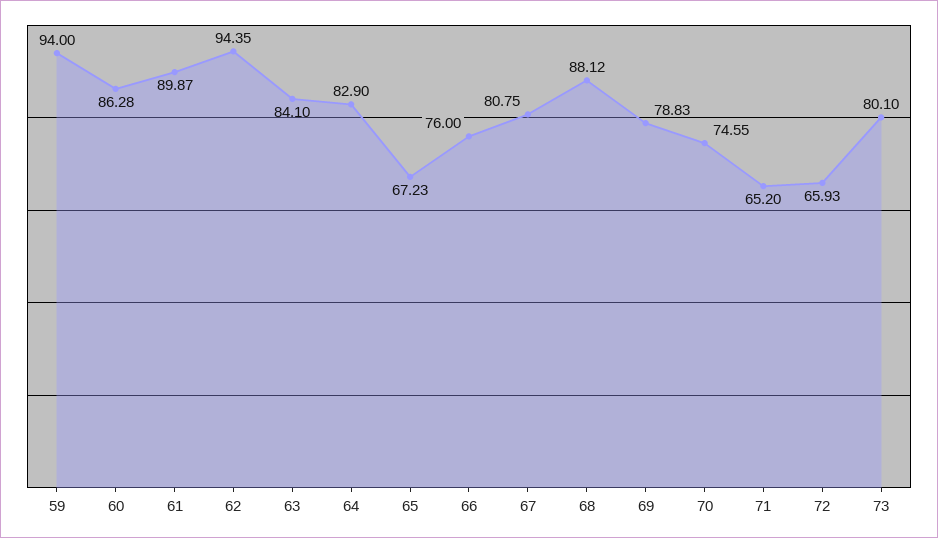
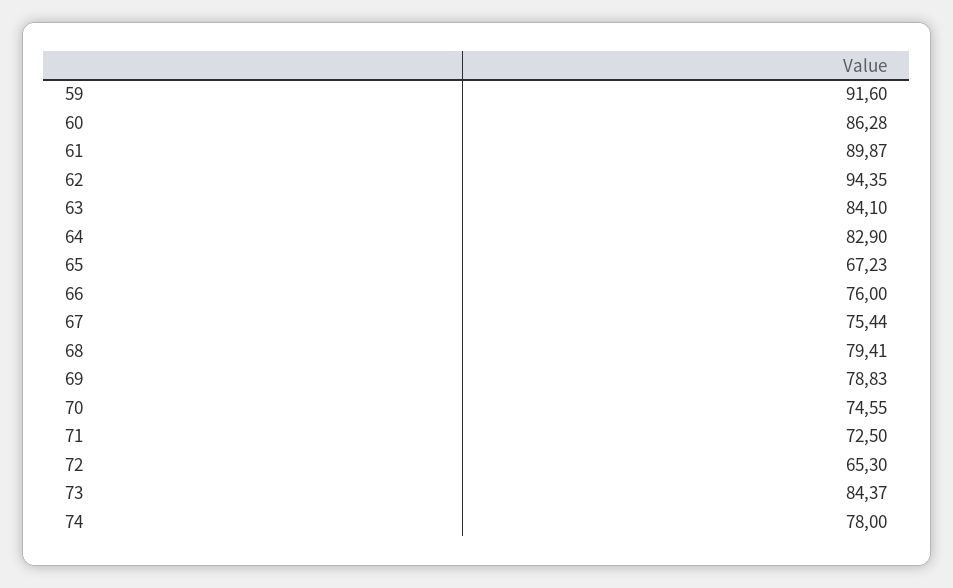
  {
-   "59": 94,
+   "59": 91.6,
    "60": 86.28,
    "61": 89.87,
    "62": 94.35,
    "63": 84.1,
    "64": 82.9,
    "65": 67.23,
    "66": 76,
-   "67": 80.75,
+   "67": 75.44,
-   "68": 88.12,
+   "68": 79.41,
    "69": 78.83,
    "70": 74.55,
-   "71": 65.2,
+   "71": 72.5,
-   "72": 65.93,
+   "72": 65.3,
-   "73": 80.1
+   "73": 84.37,
+   "74": 78
  }

